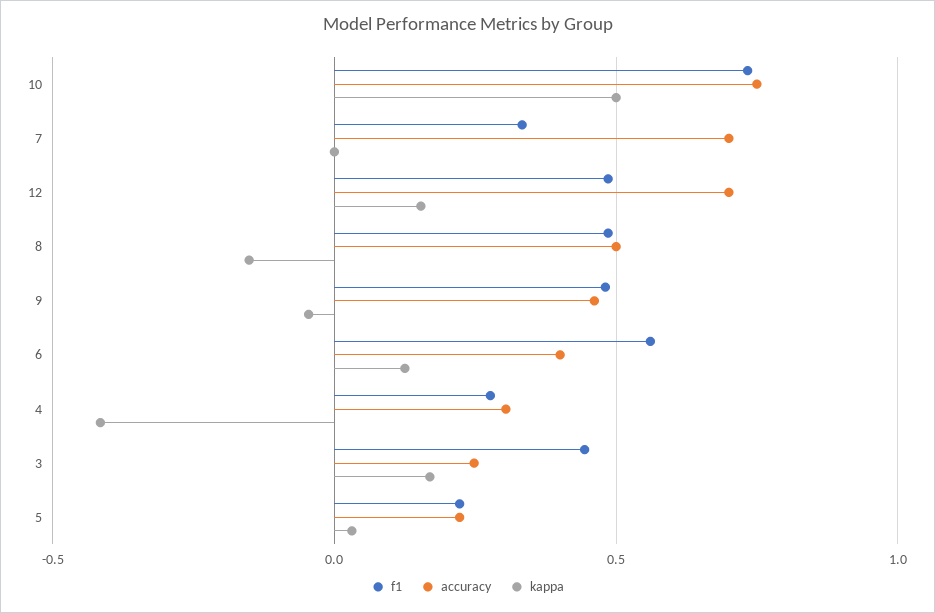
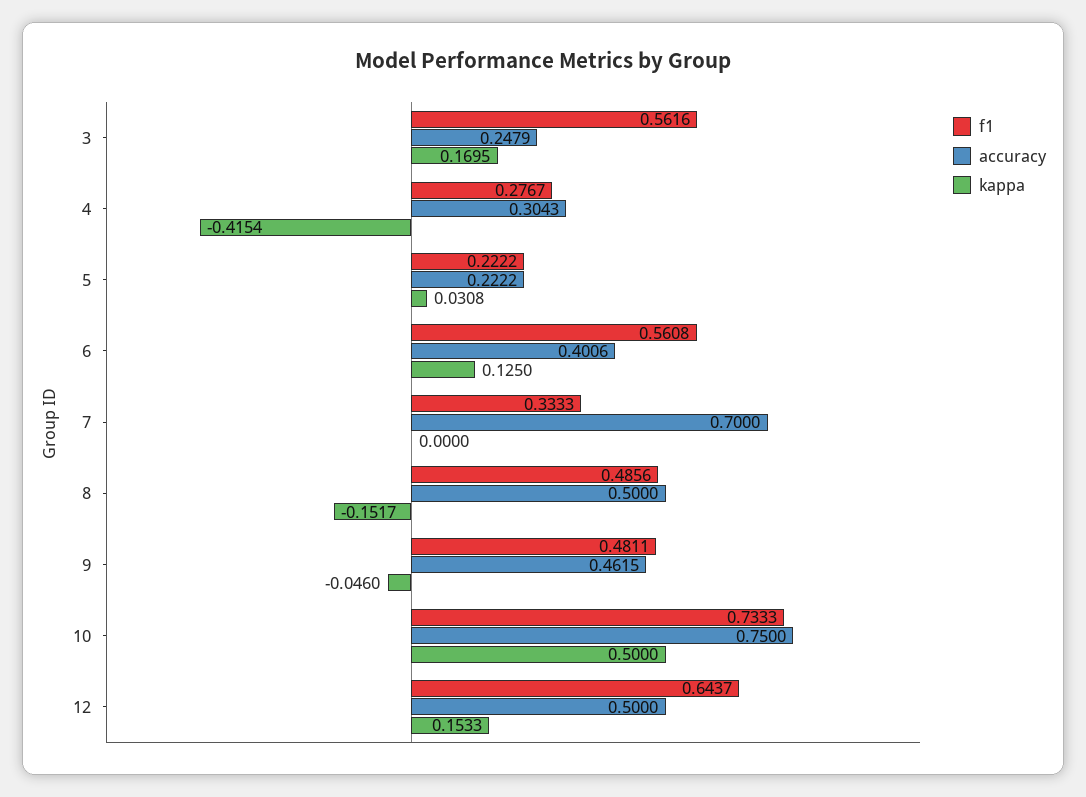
  {
    "f1": {
      "10": 0.7333,
      "7": 0.3333,
-     "12": 0.5,
+     "12": 0.6437,
      "8": 0.4856,
      "9": 0.4811,
      "6": 0.5608,
      "4": 0.2767,
-     "3": 0.45,
+     "3": 0.5616,
      "5": 0.2222
    },
    "accuracy": {
      "10": 0.75,
      "7": 0.7,
-     "12": 0.7,
+     "12": 0.5,
      "8": 0.5,
      "9": 0.4615,
      "6": 0.4006,
      "4": 0.3043,
      "3": 0.2479,
      "5": 0.2222
    },
    "kappa": {
      "10": 0.5,
      "7": 0,
      "12": 0.1533,
      "8": -0.1517,
      "9": -0.046,
      "6": 0.125,
      "4": -0.4154,
      "3": 0.1695,
      "5": 0.0308
    }
  }

